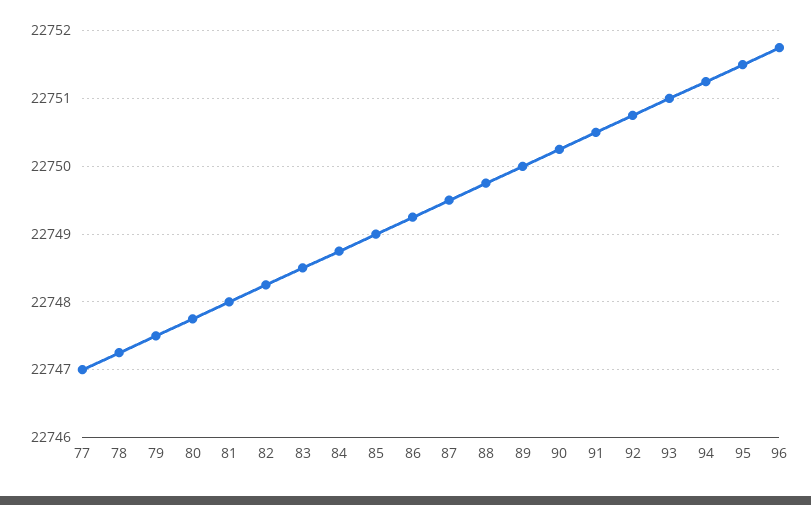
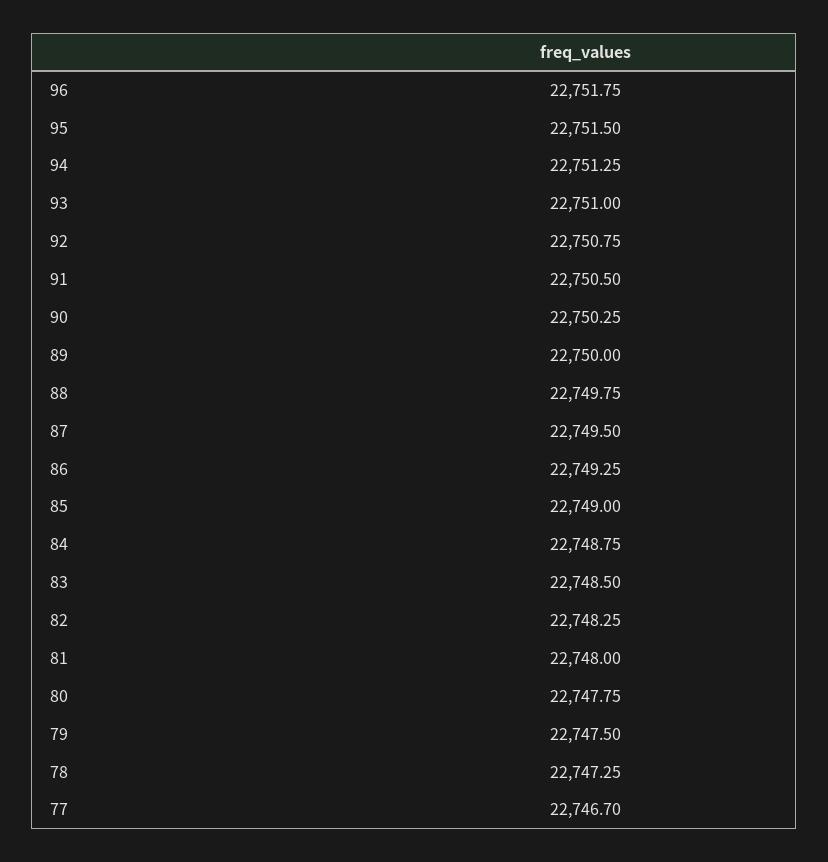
  {
-   "77": 22747,
+   "77": 22746.7,
    "78": 22747.25,
    "79": 22747.5,
    "80": 22747.75,
    "81": 22748,
    "82": 22748.25,
    "83": 22748.5,
    "84": 22748.75,
    "85": 22749,
    "86": 22749.25,
    "87": 22749.5,
    "88": 22749.75,
    "89": 22750,
    "90": 22750.25,
    "91": 22750.5,
    "92": 22750.75,
    "93": 22751,
    "94": 22751.25,
    "95": 22751.5,
    "96": 22751.75
  }

